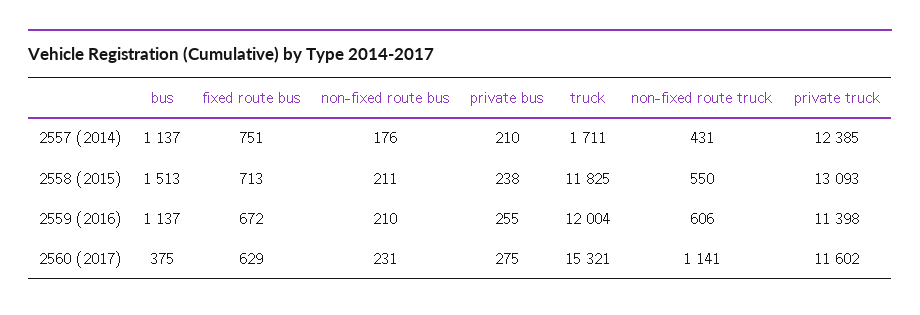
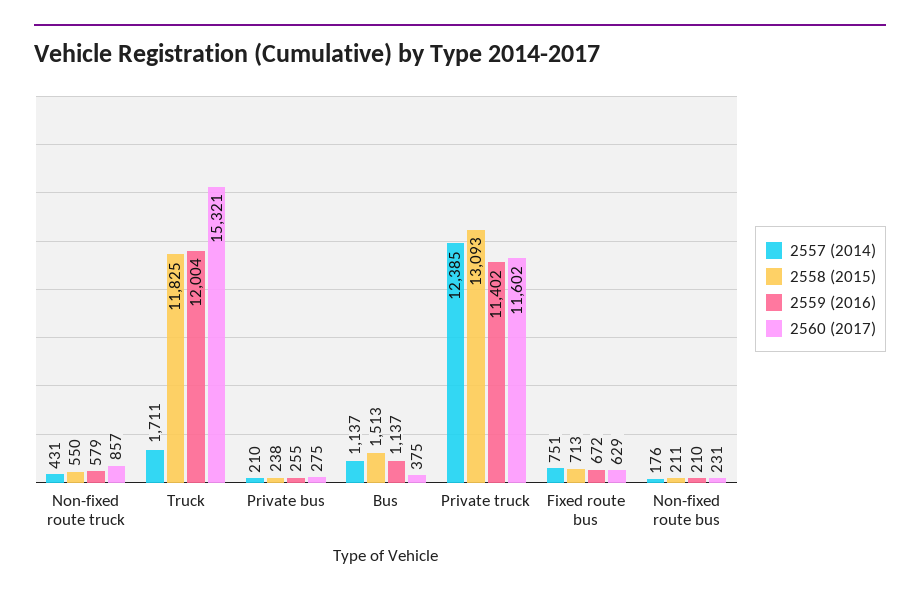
  {
    "2557 (2014)": {
      "bus": 1137,
      "fixed route bus": 751,
      "non-fixed route bus": 176,
      "private bus": 210,
      "truck": 1711,
      "non-fixed route truck": 431,
      "private truck": 12385
    },
    "2558 (2015)": {
      "bus": 1513,
      "fixed route bus": 713,
      "non-fixed route bus": 211,
      "private bus": 238,
      "truck": 11825,
      "non-fixed route truck": 550,
      "private truck": 13093
    },
    "2559 (2016)": {
      "bus": 1137,
      "fixed route bus": 672,
      "non-fixed route bus": 210,
      "private bus": 255,
      "truck": 12004,
-     "non-fixed route truck": 606,
+     "non-fixed route truck": 579,
-     "private truck": 11398
+     "private truck": 11402
    },
    "2560 (2017)": {
      "bus": 375,
      "fixed route bus": 629,
      "non-fixed route bus": 231,
      "private bus": 275,
      "truck": 15321,
-     "non-fixed route truck": 1141,
+     "non-fixed route truck": 857,
      "private truck": 11602
    }
  }

